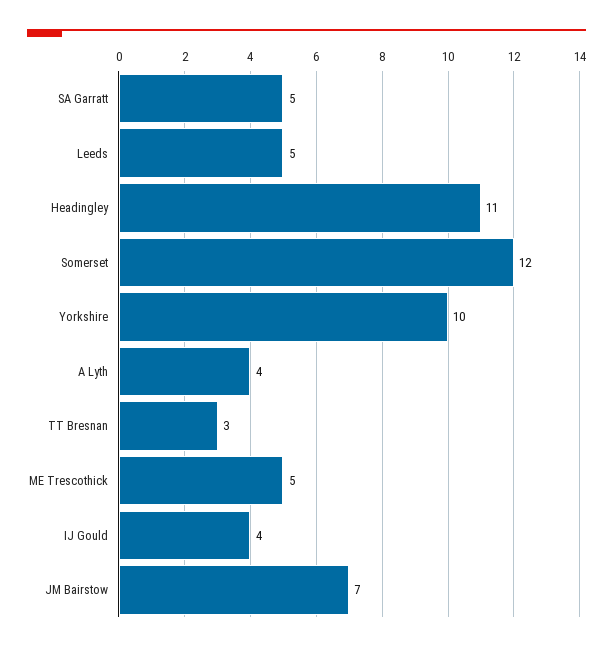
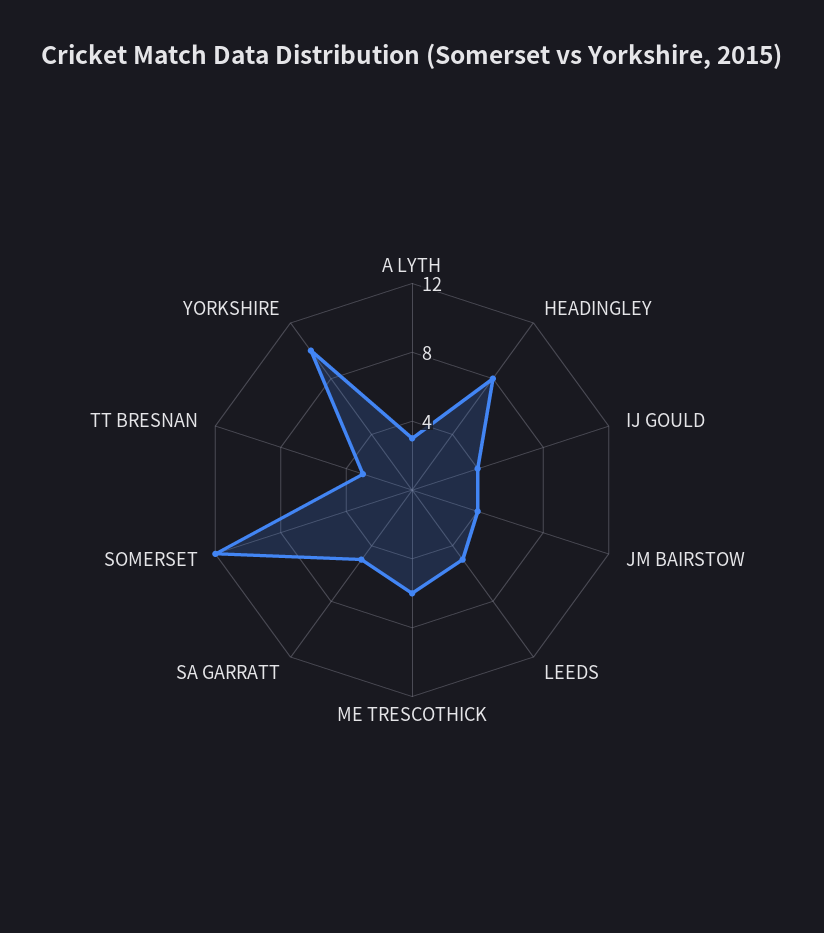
  {
    "SA Garratt": 5,
    "Leeds": 5,
-   "Headingley": 11,
+   "Headingley": 8,
    "Somerset": 12,
    "Yorkshire": 10,
-   "A Lyth": 4,
+   "A Lyth": 3,
    "TT Bresnan": 3,
-   "ME Trescothick": 5,
+   "ME Trescothick": 6,
    "IJ Gould": 4,
-   "JM Bairstow": 7
+   "JM Bairstow": 4
  }

